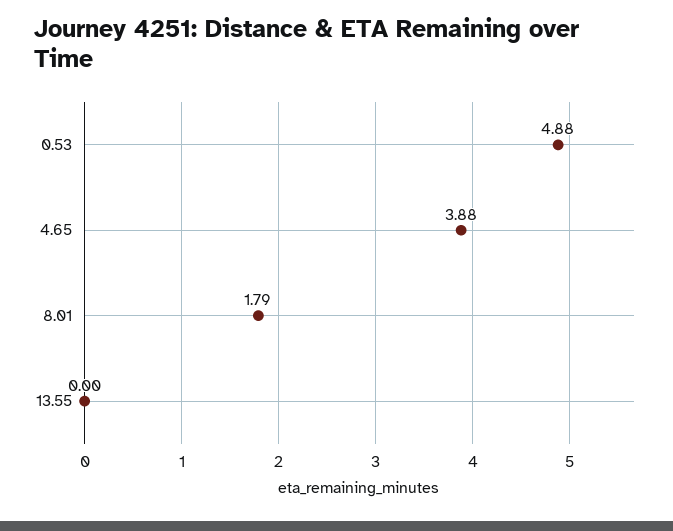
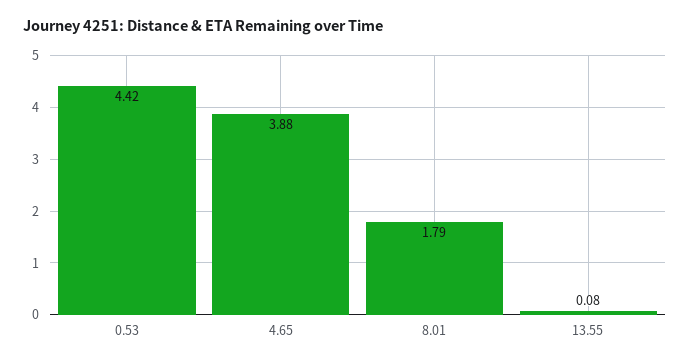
  {
-   "0.53": 4.88,
+   "0.53": 4.42,
    "4.65": 3.88,
    "8.01": 1.79,
-   "13.55": 0
+   "13.55": 0.08
  }

